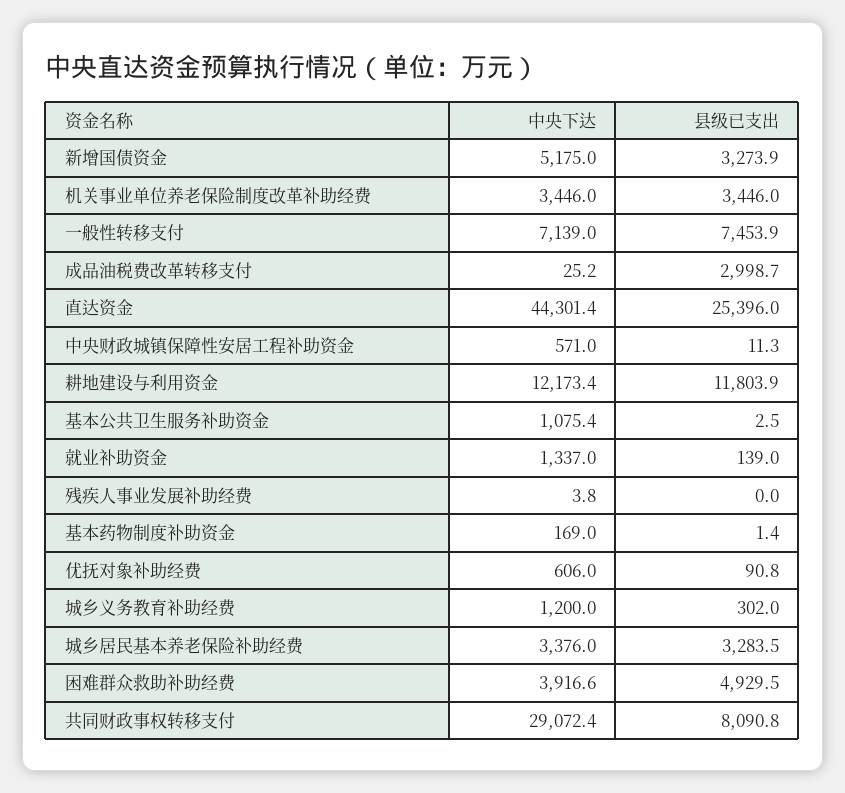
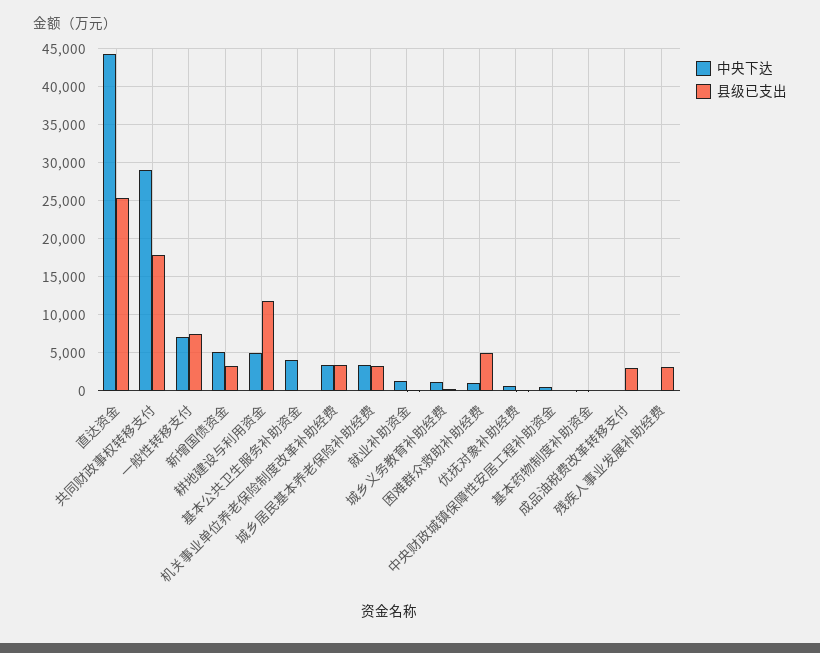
  {
    "中央下达": {
      "新增国债资金": 5175,
      "机关事业单位养老保险制度改革补助经费": 3446,
      "一般性转移支付": 7139,
      "成品油税费改革转移支付": 25.2,
      "直达资金": 44301.4,
      "中央财政城镇保障性安居工程补助资金": 571,
-     "耕地建设与利用资金": 12173.4,
+     "耕地建设与利用资金": 5000,
-     "基本公共卫生服务补助资金": 1075.4,
+     "基本公共卫生服务补助资金": 4000,
      "就业补助资金": 1337,
      "残疾人事业发展补助经费": 3.8,
      "基本药物制度补助资金": 169,
      "优抚对象补助经费": 606,
      "城乡义务教育补助经费": 1200,
      "城乡居民基本养老保险补助经费": 3376,
-     "困难群众救助补助经费": 3916.6,
+     "困难群众救助补助经费": 1000,
      "共同财政事权转移支付": 29072.4
    },
    "县级已支出": {
      "新增国债资金": 3273.9,
      "机关事业单位养老保险制度改革补助经费": 3446,
      "一般性转移支付": 7453.9,
      "成品油税费改革转移支付": 2998.7,
      "直达资金": 25396,
      "中央财政城镇保障性安居工程补助资金": 11.3,
      "耕地建设与利用资金": 11803.9,
      "基本公共卫生服务补助资金": 2.5,
      "就业补助资金": 139,
-     "残疾人事业发展补助经费": 0,
+     "残疾人事业发展补助经费": 3000,
      "基本药物制度补助资金": 1.4,
      "优抚对象补助经费": 90.8,
      "城乡义务教育补助经费": 302,
      "城乡居民基本养老保险补助经费": 3283.5,
      "困难群众救助补助经费": 4929.5,
-     "共同财政事权转移支付": 8090.8
+     "共同财政事权转移支付": 18000
    }
  }

